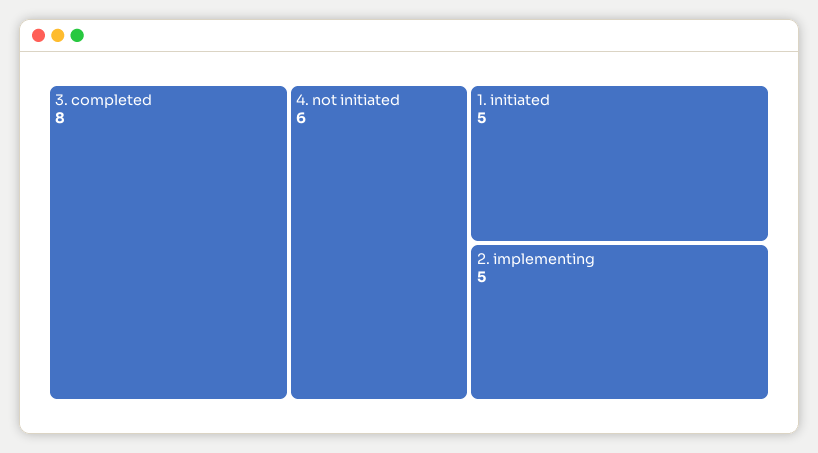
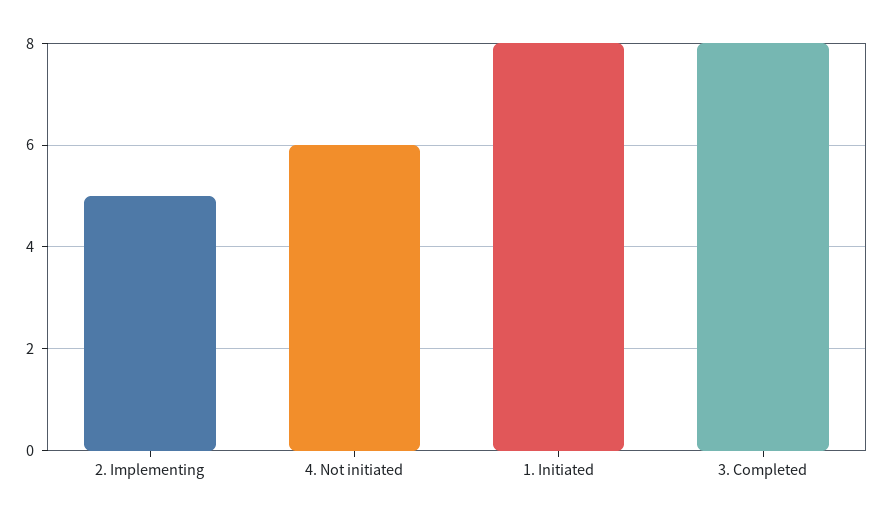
  {
    "3. completed": 8,
    "4. not initiated": 6,
-   "1. initiated": 5,
+   "1. initiated": 8,
    "2. implementing": 5
  }

